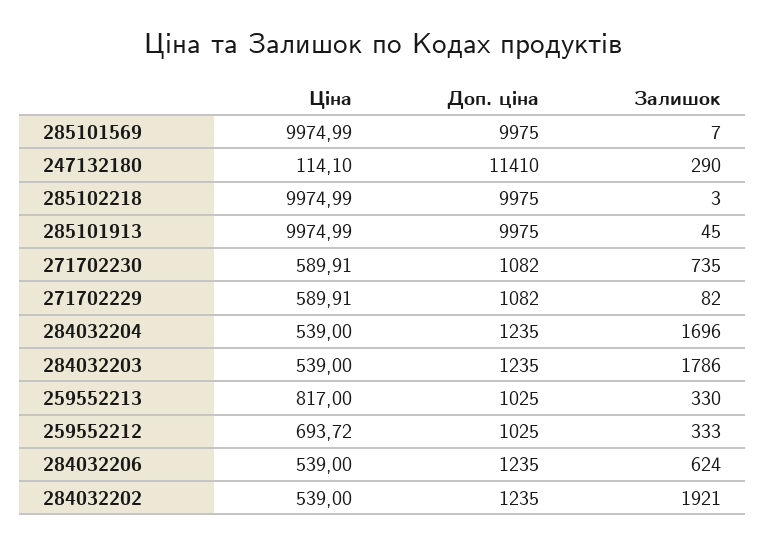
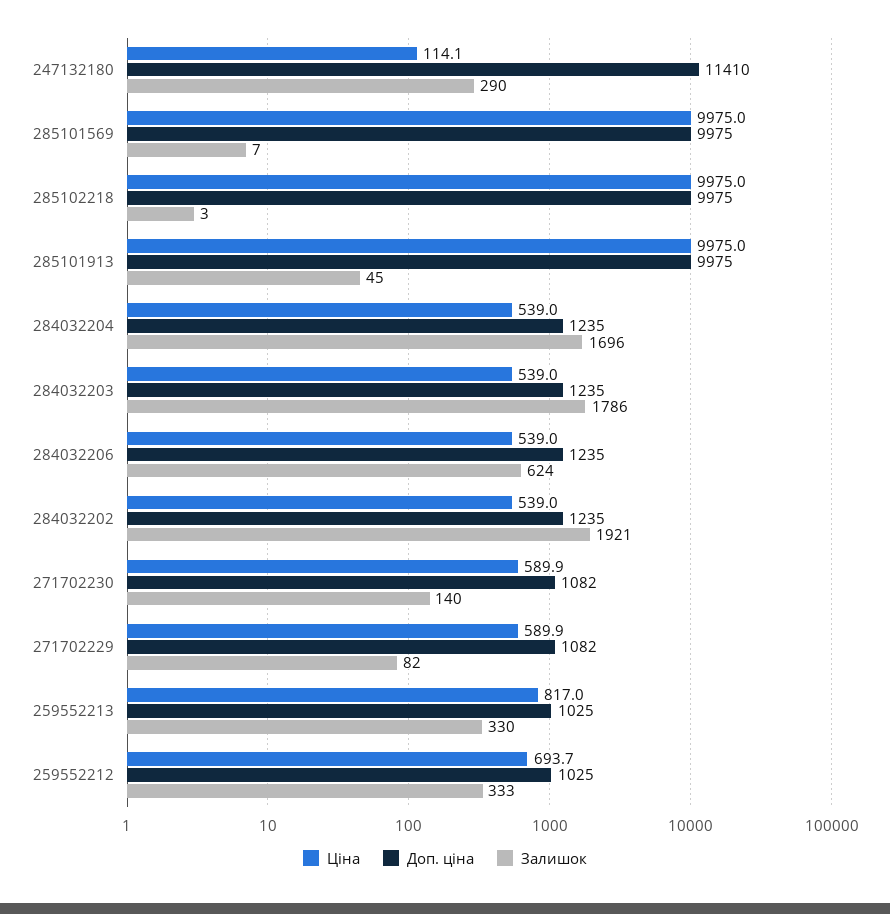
  {
    "Ціна": {
      "285101569": 9974.99,
      "247132180": 114.1,
      "285102218": 9974.99,
      "285101913": 9974.99,
      "271702230": 589.91,
      "271702229": 589.91,
      "284032204": 539,
      "284032203": 539,
      "259552213": 817,
      "259552212": 693.72,
      "284032206": 539,
      "284032202": 539
    },
    "Доп. ціна": {
      "285101569": 9975,
      "247132180": 11410,
      "285102218": 9975,
      "285101913": 9975,
      "271702230": 1082,
      "271702229": 1082,
      "284032204": 1235,
      "284032203": 1235,
      "259552213": 1025,
      "259552212": 1025,
      "284032206": 1235,
      "284032202": 1235
    },
    "Залишок": {
      "285101569": 7,
      "247132180": 290,
      "285102218": 3,
      "285101913": 45,
-     "271702230": 735,
+     "271702230": 140,
      "271702229": 82,
      "284032204": 1696,
      "284032203": 1786,
      "259552213": 330,
      "259552212": 333,
      "284032206": 624,
      "284032202": 1921
    }
  }

